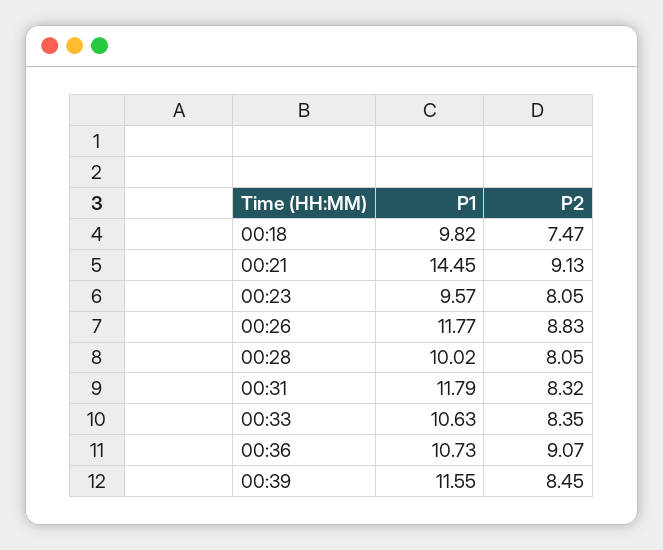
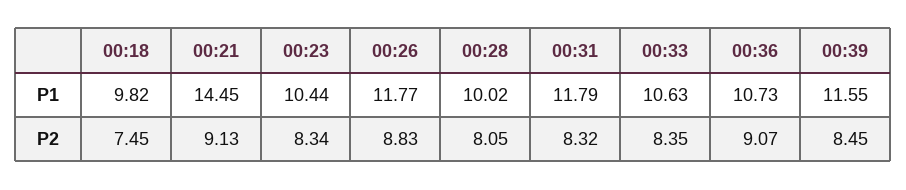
  {
    "P1": {
      "00:18": 9.82,
      "00:21": 14.45,
-     "00:23": 9.57,
+     "00:23": 10.44,
      "00:26": 11.77,
      "00:28": 10.02,
      "00:31": 11.79,
      "00:33": 10.63,
      "00:36": 10.73,
      "00:39": 11.55
    },
    "P2": {
-     "00:18": 7.47,
+     "00:18": 7.45,
      "00:21": 9.13,
-     "00:23": 8.05,
+     "00:23": 8.34,
      "00:26": 8.83,
      "00:28": 8.05,
      "00:31": 8.32,
      "00:33": 8.35,
      "00:36": 9.07,
      "00:39": 8.45
    }
  }

